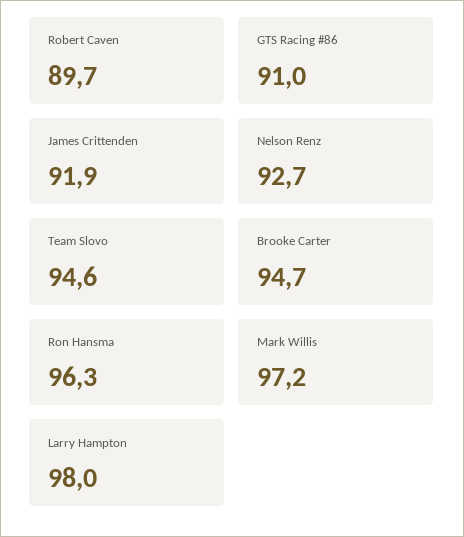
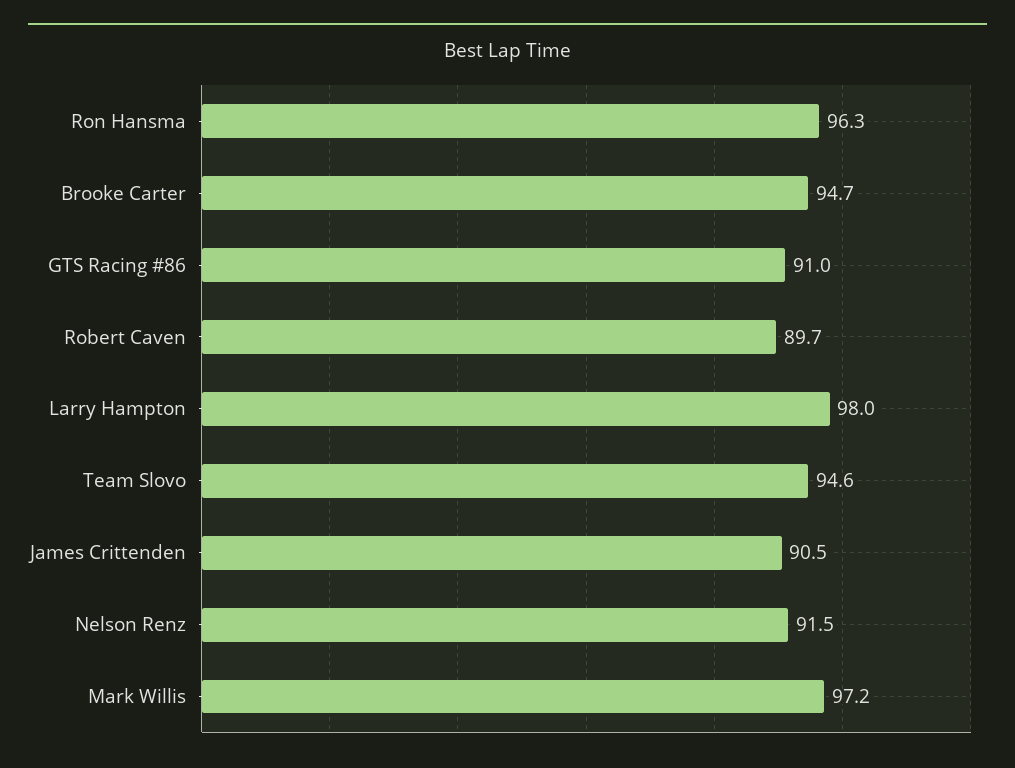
  {
    "Robert Caven": 89.7,
    "GTS Racing #86": 91,
-   "James Crittenden": 91.9,
+   "James Crittenden": 90.5,
-   "Nelson Renz": 92.7,
+   "Nelson Renz": 91.5,
    "Team Slovo": 94.6,
    "Brooke Carter": 94.7,
    "Ron Hansma": 96.3,
    "Mark Willis": 97.2,
    "Larry Hampton": 98
  }

